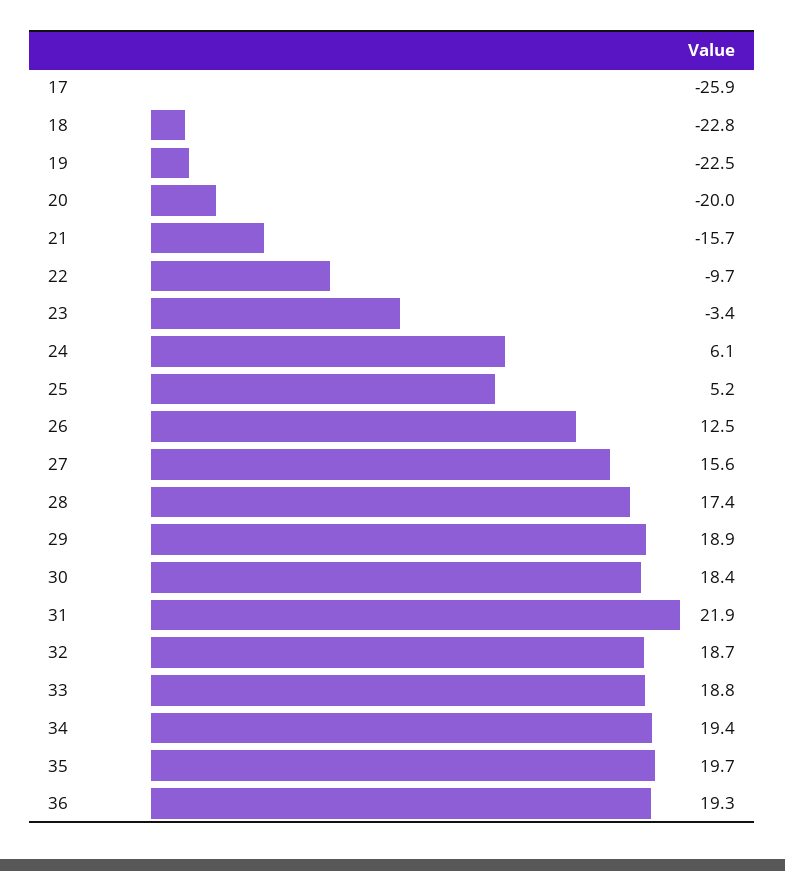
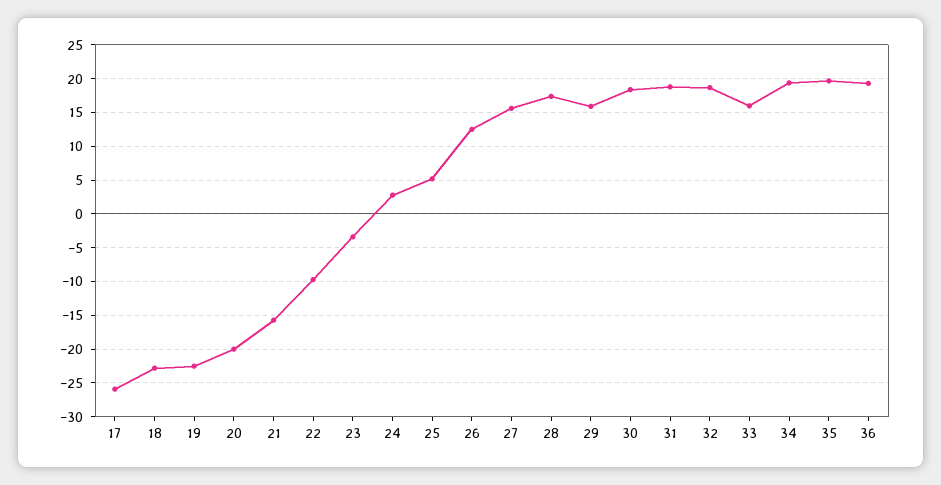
  {
    "17": -25.9,
    "18": -22.8,
    "19": -22.5,
    "20": -20,
    "21": -15.7,
    "22": -9.7,
    "23": -3.4,
-   "24": 6.1,
+   "24": 3,
    "25": 5.2,
    "26": 12.5,
    "27": 15.6,
    "28": 17.4,
-   "29": 18.9,
+   "29": 16,
    "30": 18.4,
-   "31": 21.9,
+   "31": 19,
    "32": 18.7,
-   "33": 18.8,
+   "33": 16,
    "34": 19.4,
    "35": 19.7,
    "36": 19.3
  }

